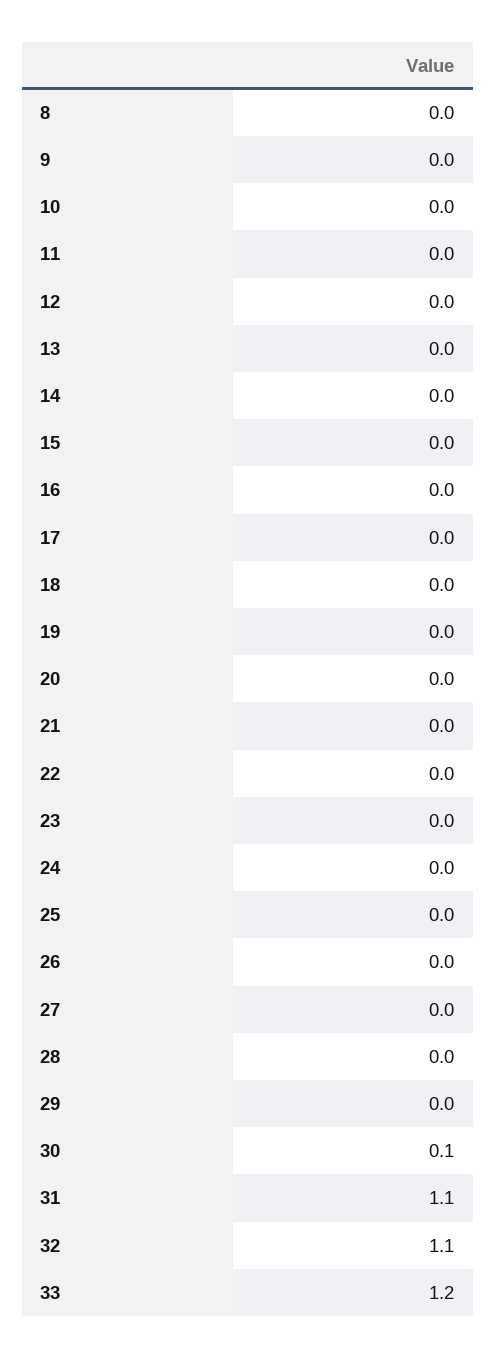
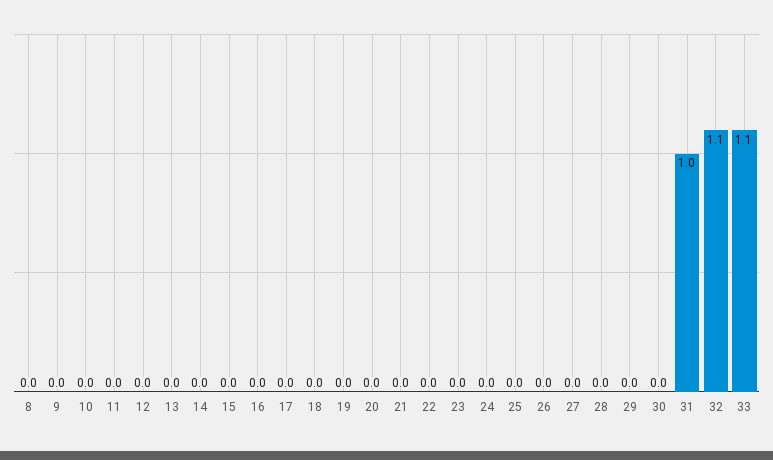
  {
    "8": 0,
    "9": 0,
    "10": 0,
    "11": 0,
    "12": 0,
    "13": 0,
    "14": 0,
    "15": 0,
    "16": 0,
    "17": 0,
    "18": 0,
    "19": 0,
    "20": 0,
    "21": 0,
    "22": 0,
    "23": 0,
    "24": 0,
    "25": 0,
    "26": 0,
    "27": 0,
    "28": 0,
    "29": 0,
-   "30": 0.1,
+   "30": 0,
-   "31": 1.1,
+   "31": 1,
    "32": 1.1,
-   "33": 1.2
+   "33": 1.1
  }

